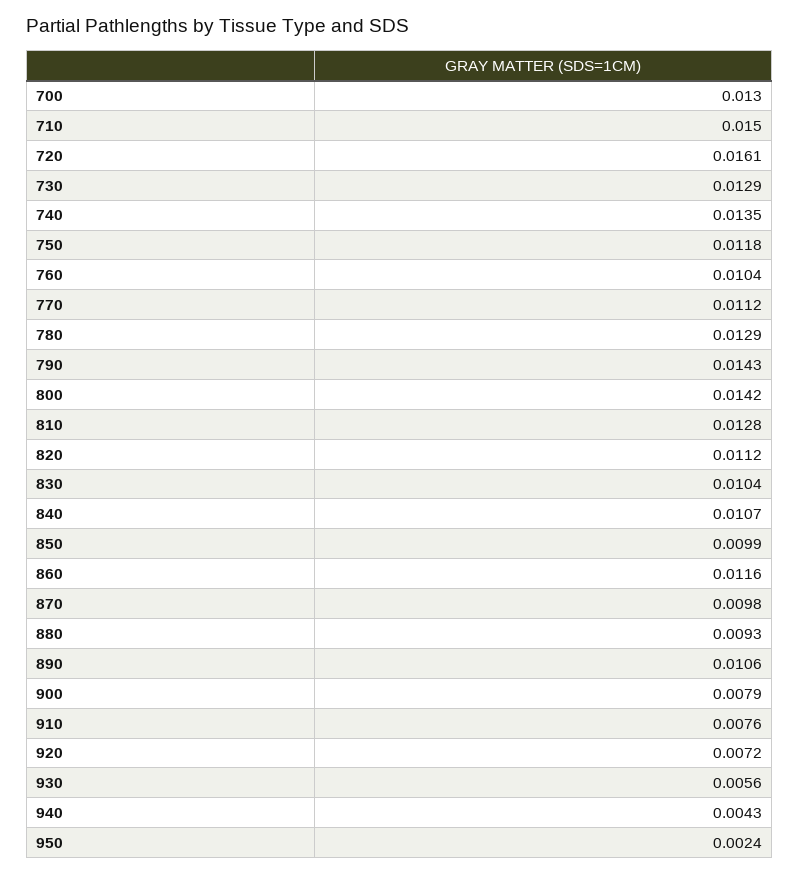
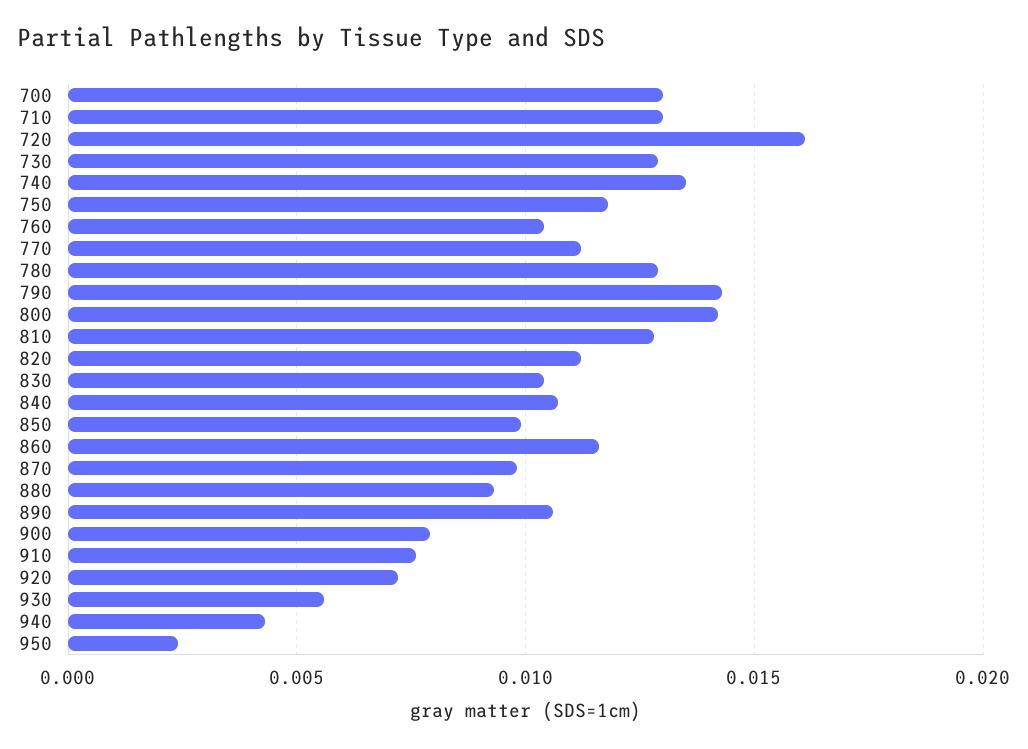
  {
    "700": 0.013,
-   "710": 0.015,
+   "710": 0.013,
    "720": 0.0161,
    "730": 0.0129,
    "740": 0.0135,
    "750": 0.0118,
    "760": 0.0104,
    "770": 0.0112,
    "780": 0.0129,
    "790": 0.0143,
    "800": 0.0142,
    "810": 0.0128,
    "820": 0.0112,
    "830": 0.0104,
    "840": 0.0107,
    "850": 0.0099,
    "860": 0.0116,
    "870": 0.0098,
    "880": 0.0093,
    "890": 0.0106,
    "900": 0.0079,
    "910": 0.0076,
    "920": 0.0072,
    "930": 0.0056,
    "940": 0.0043,
    "950": 0.0024
  }

